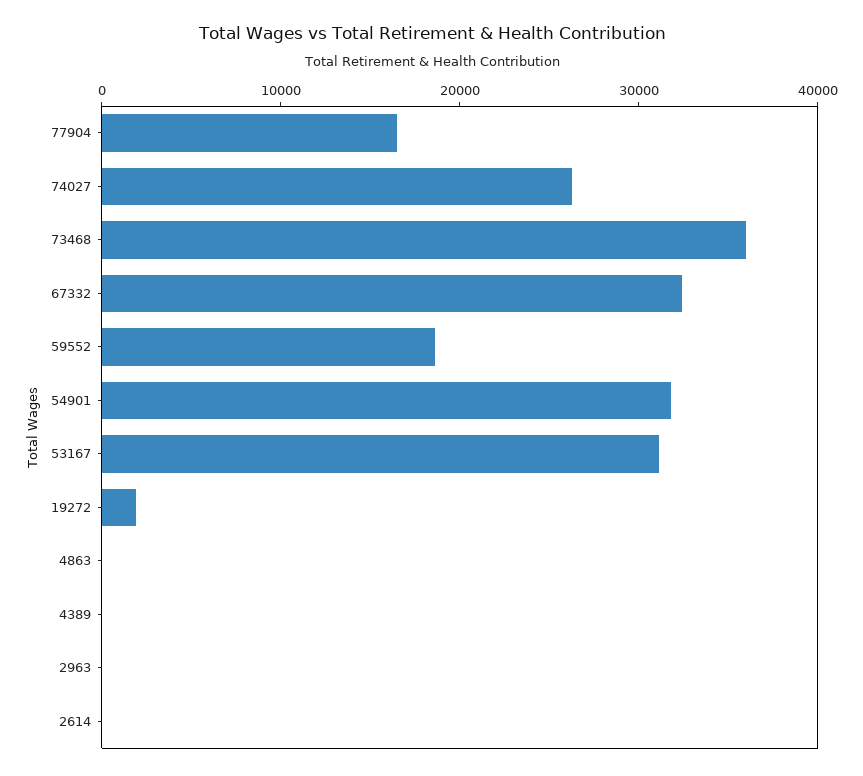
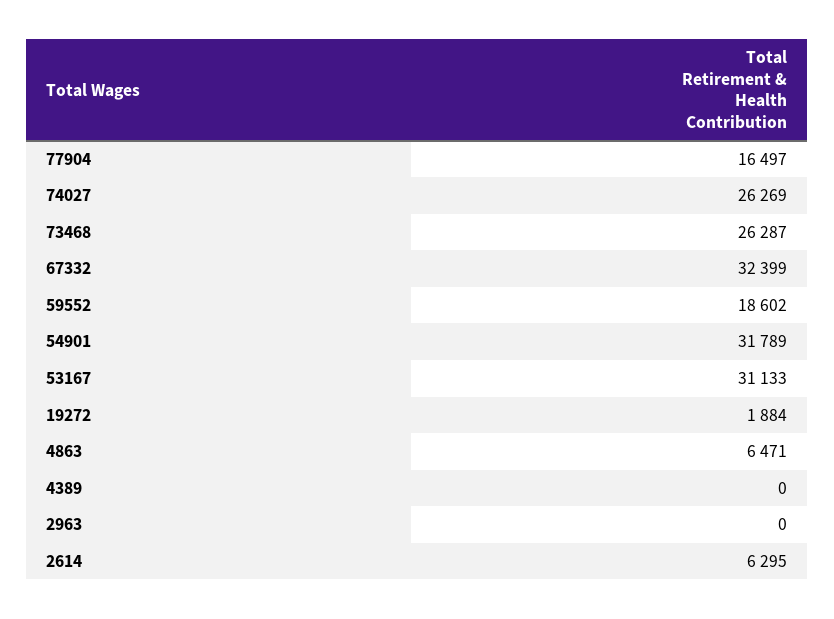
  {
    "77904": 16497,
    "74027": 26269,
-   "73468": 36000,
+   "73468": 26287,
    "67332": 32399,
    "59552": 18602,
    "54901": 31789,
    "53167": 31133,
    "19272": 1884,
-   "4863": 0,
+   "4863": 6471,
    "4389": 0,
    "2963": 0,
-   "2614": 0
+   "2614": 6295
  }

